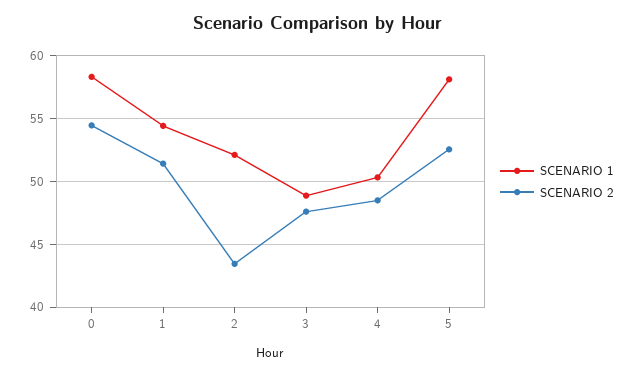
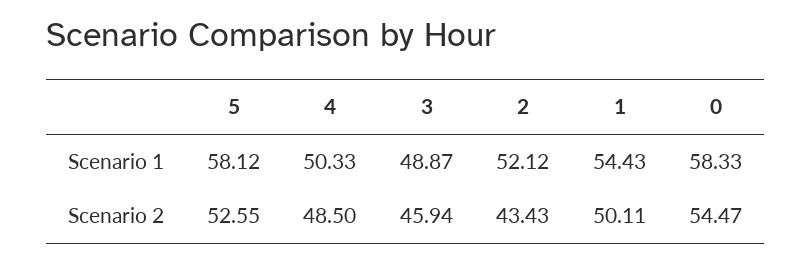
  {
    "SCENARIO 1": {
      "0": 58.33,
      "1": 54.43,
      "2": 52.12,
      "3": 48.87,
      "4": 50.33,
      "5": 58.12
    },
    "SCENARIO 2": {
      "0": 54.47,
-     "1": 51.5,
+     "1": 50.11,
      "2": 43.43,
-     "3": 47.5,
+     "3": 45.94,
      "4": 48.5,
      "5": 52.55
    }
  }

